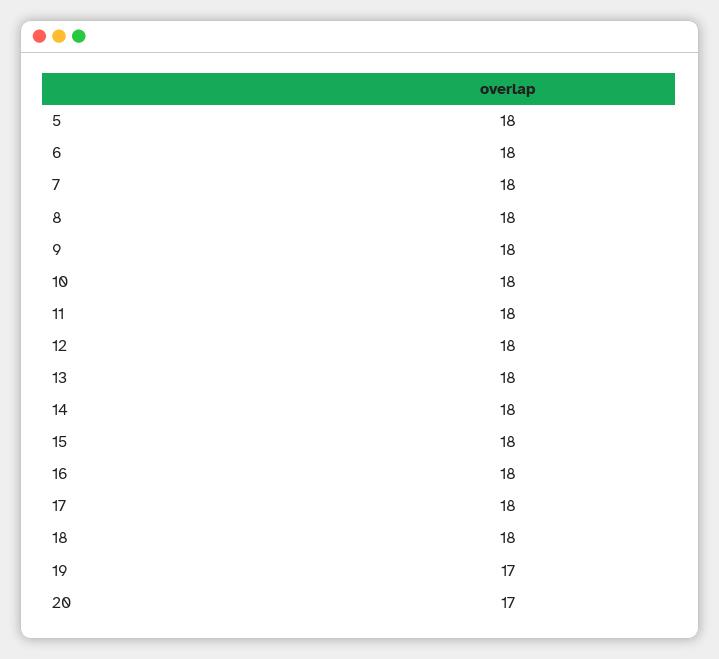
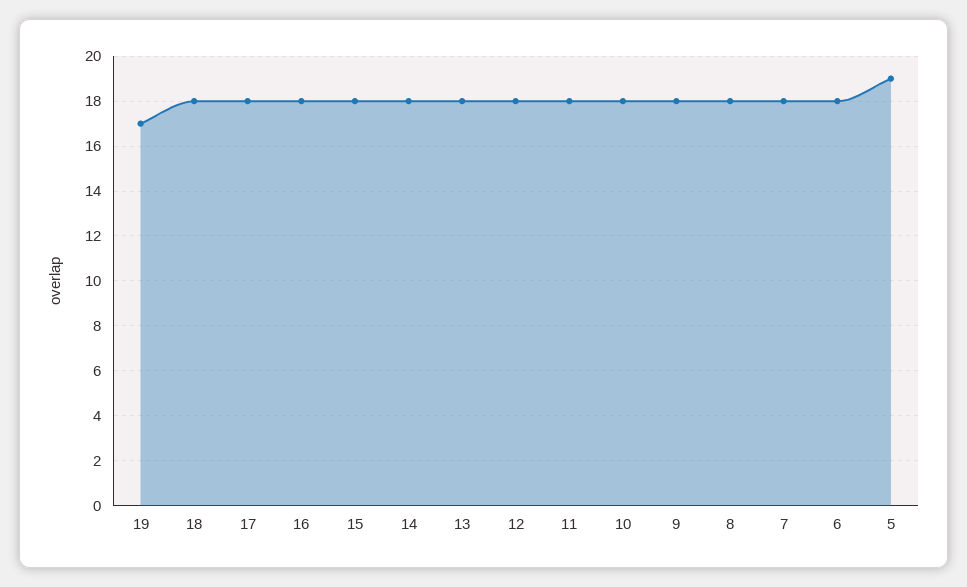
  {
-   "5": 18,
+   "5": 19,
    "6": 18,
    "7": 18,
    "8": 18,
    "9": 18,
    "10": 18,
    "11": 18,
    "12": 18,
    "13": 18,
    "14": 18,
    "15": 18,
    "16": 18,
    "17": 18,
    "18": 18,
-   "19": 17,
+   "19": 17
-   "20": 17
  }

